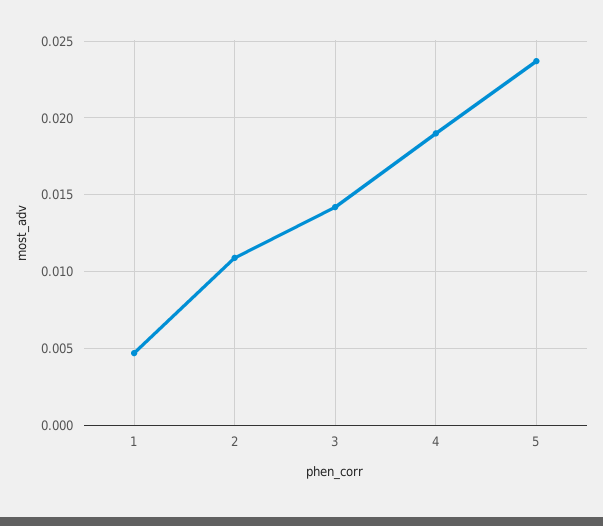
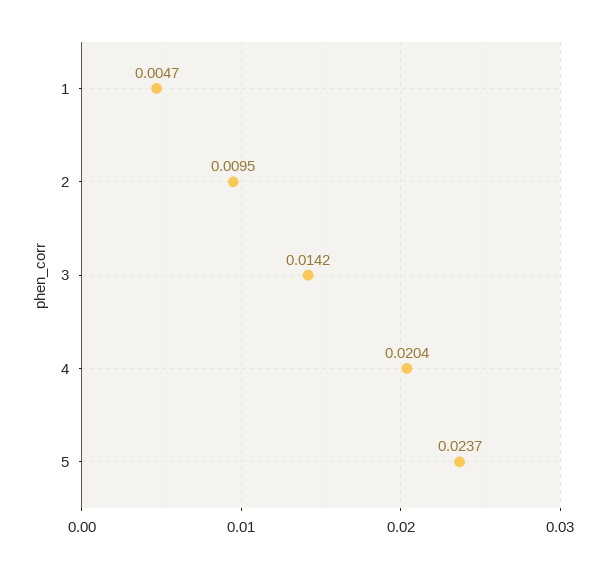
  {
    "1": 0.0047,
-   "2": 0.011,
+   "2": 0.0095,
    "3": 0.0142,
-   "4": 0.019,
+   "4": 0.0204,
    "5": 0.0237
  }

